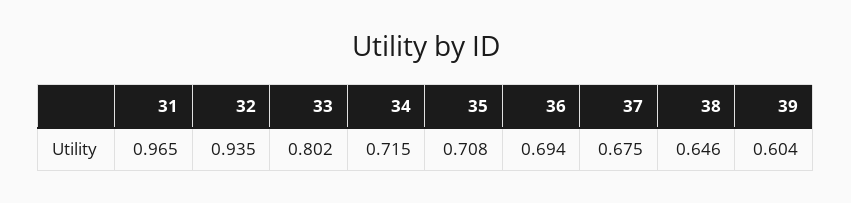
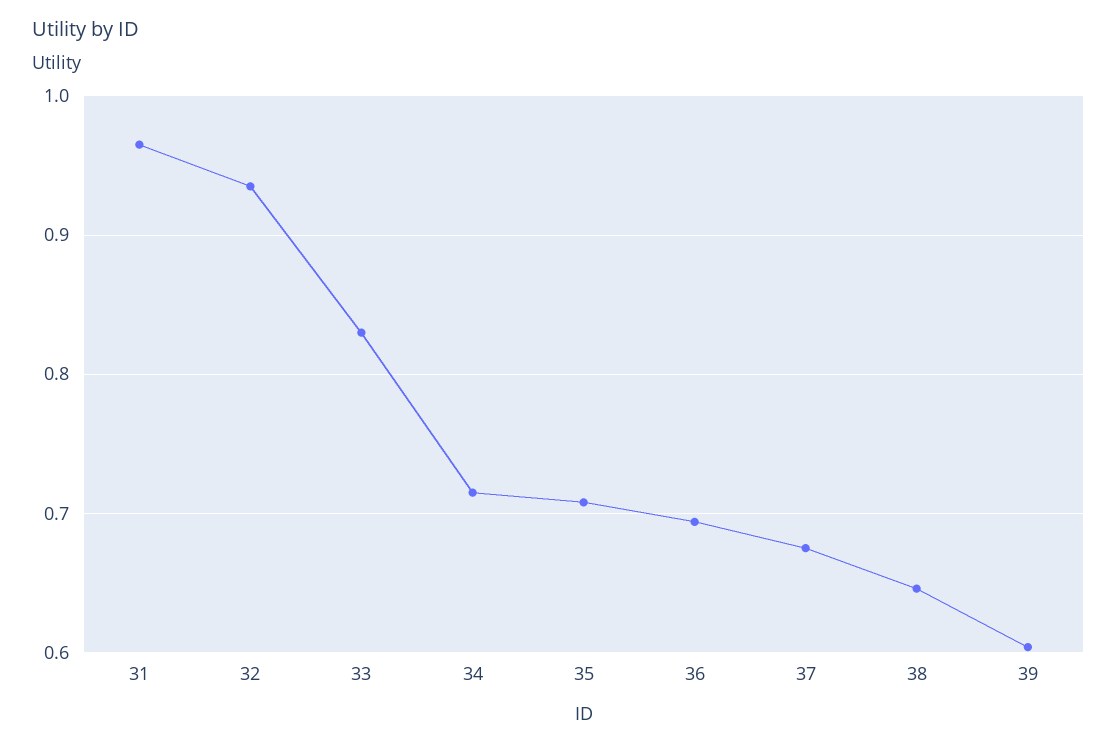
  {
    "31": 0.965,
    "32": 0.935,
-   "33": 0.802,
+   "33": 0.83,
    "34": 0.715,
    "35": 0.708,
    "36": 0.694,
    "37": 0.675,
    "38": 0.646,
    "39": 0.604
  }

